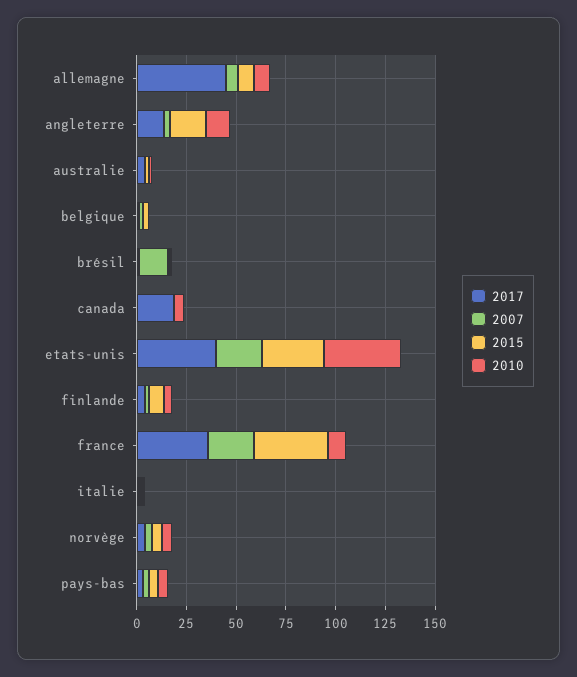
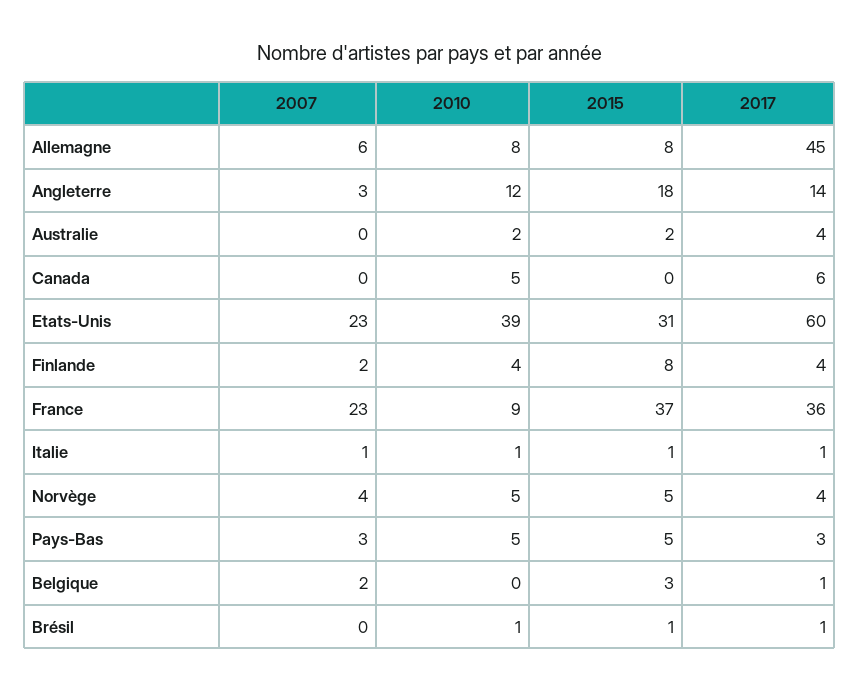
  {
    "2017": {
      "allemagne": 45,
      "angleterre": 14,
      "australie": 4,
      "belgique": 1,
      "brésil": 1,
-     "canada": 20,
+     "canada": 6,
-     "etats-unis": 40,
+     "etats-unis": 60,
      "finlande": 4,
      "france": 36,
      "italie": 1,
      "norvège": 4,
      "pays-bas": 3
    },
    "2007": {
      "allemagne": 6,
      "angleterre": 3,
      "australie": 0,
      "belgique": 2,
-     "brésil": 15,
+     "brésil": 0,
      "canada": 0,
      "etats-unis": 23,
      "finlande": 2,
      "france": 23,
      "italie": 1,
      "norvège": 4,
      "pays-bas": 3
    },
    "2015": {
      "allemagne": 8,
      "angleterre": 18,
      "australie": 2,
      "belgique": 3,
      "brésil": 1,
      "canada": 0,
      "etats-unis": 31,
      "finlande": 8,
      "france": 37,
      "italie": 1,
      "norvège": 5,
      "pays-bas": 5
    },
    "2010": {
      "allemagne": 8,
      "angleterre": 12,
      "australie": 2,
      "belgique": 0,
      "brésil": 1,
      "canada": 5,
      "etats-unis": 39,
      "finlande": 4,
      "france": 9,
      "italie": 1,
      "norvège": 5,
      "pays-bas": 5
    }
  }

